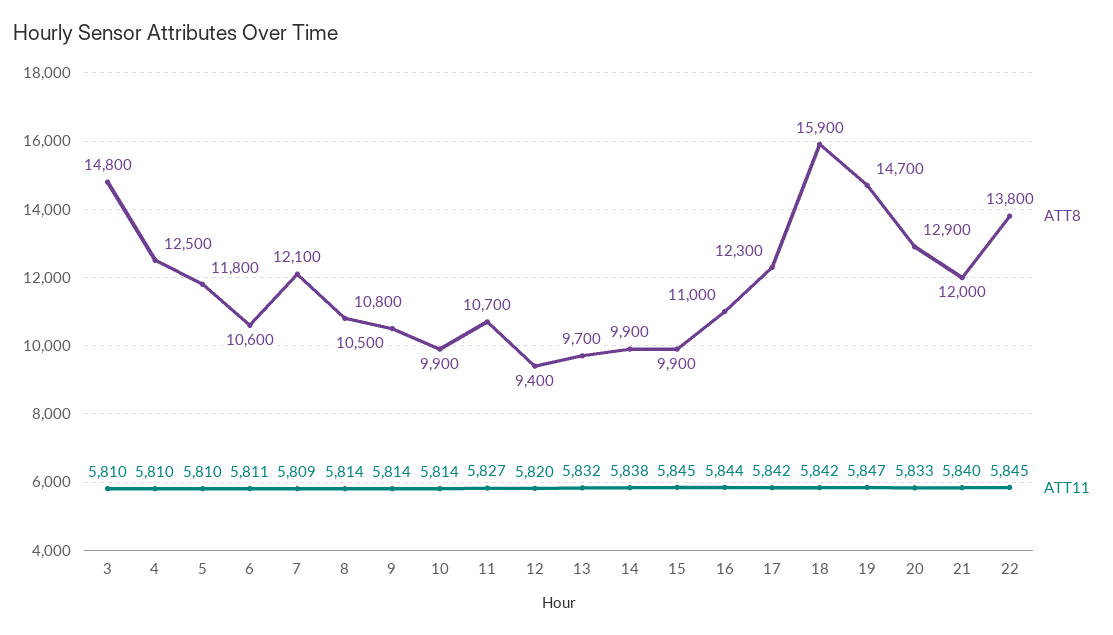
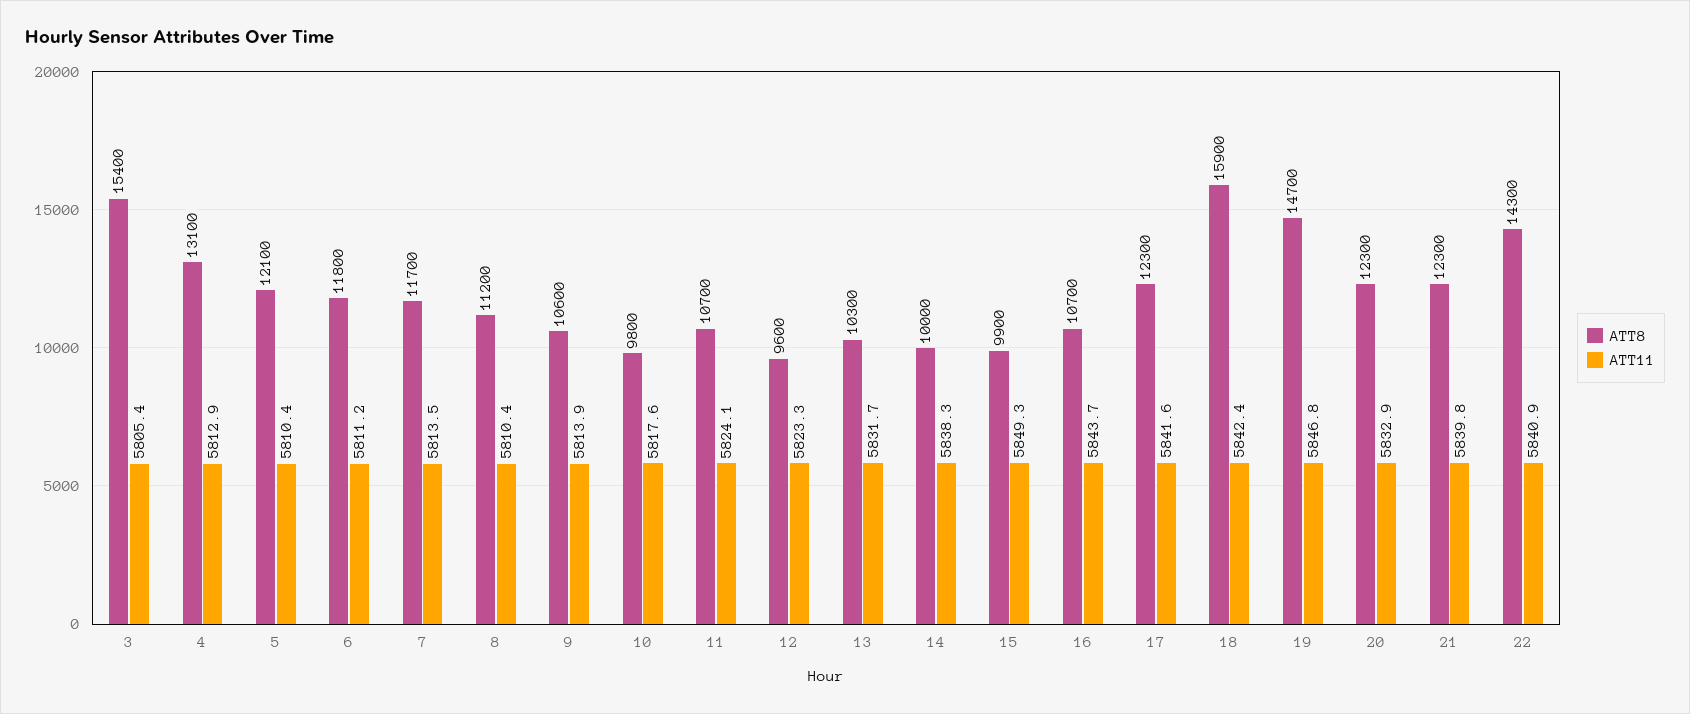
  {
    "ATT8": {
-     "3": 14800,
+     "3": 15400,
-     "4": 12500,
+     "4": 13100,
-     "5": 11800,
+     "5": 12100,
-     "6": 10600,
+     "6": 11800,
-     "7": 12100,
+     "7": 11700,
-     "8": 10800,
+     "8": 11200,
-     "9": 10500,
+     "9": 10600,
-     "10": 9900,
+     "10": 9800,
      "11": 10700,
-     "12": 9400,
+     "12": 9600,
-     "13": 9700,
+     "13": 10300,
-     "14": 9900,
+     "14": 10000,
      "15": 9900,
-     "16": 11000,
+     "16": 10700,
      "17": 12300,
      "18": 15900,
      "19": 14700,
-     "20": 12900,
+     "20": 12300,
-     "21": 12000,
+     "21": 12300,
-     "22": 13800
+     "22": 14300
    },
    "ATT11": {
-     "3": 5810,
+     "3": 5805.4,
-     "4": 5810,
+     "4": 5812.9,
      "5": 5810.4,
      "6": 5811.2,
-     "7": 5809,
+     "7": 5813.5,
-     "8": 5814,
+     "8": 5810.4,
      "9": 5813.9,
-     "10": 5814,
+     "10": 5817.6,
-     "11": 5827,
+     "11": 5824.1,
-     "12": 5820,
+     "12": 5823.3,
      "13": 5831.7,
      "14": 5838.3,
-     "15": 5845,
+     "15": 5849.3,
      "16": 5843.7,
      "17": 5841.6,
      "18": 5842.4,
      "19": 5846.8,
      "20": 5832.9,
      "21": 5839.8,
-     "22": 5845
+     "22": 5840.9
    }
  }

